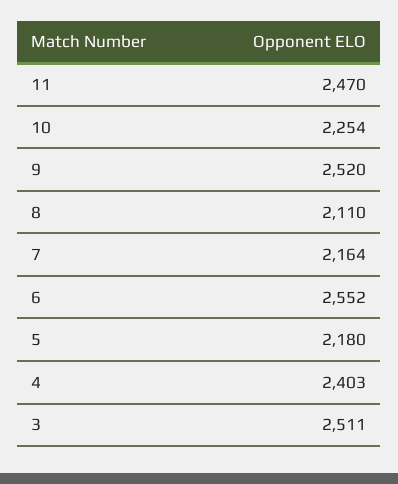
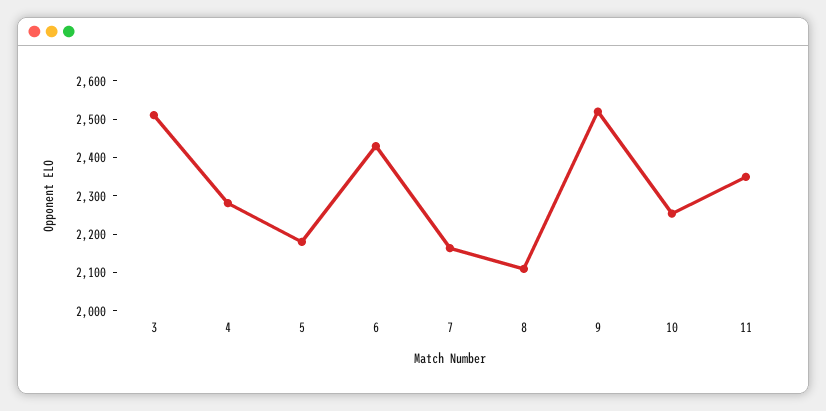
  {
-   "11": 2470,
+   "11": 2350,
    "10": 2254,
    "9": 2520,
    "8": 2110,
    "7": 2164,
-   "6": 2552,
+   "6": 2425,
    "5": 2180,
-   "4": 2403,
+   "4": 2275,
    "3": 2511
  }

